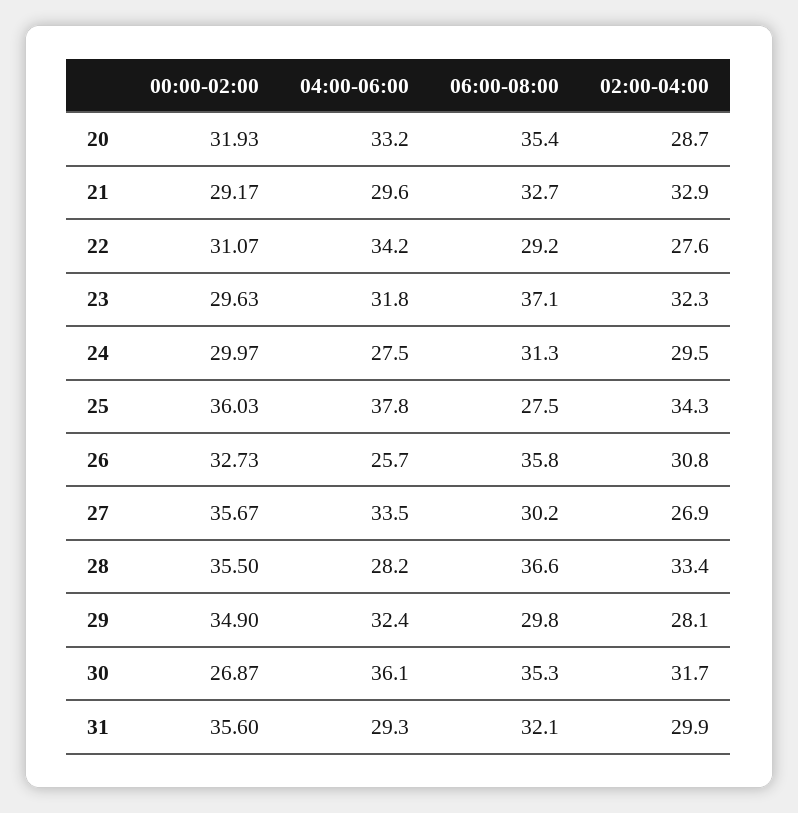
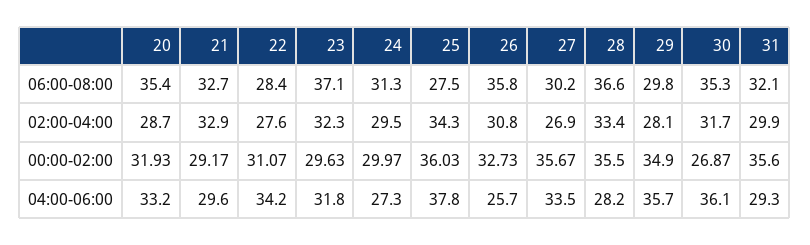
  {
    "00:00-02:00": {
      "20": 31.93,
      "21": 29.17,
      "22": 31.07,
      "23": 29.63,
      "24": 29.97,
      "25": 36.03,
      "26": 32.73,
      "27": 35.67,
      "28": 35.5,
      "29": 34.9,
      "30": 26.87,
      "31": 35.6
    },
    "04:00-06:00": {
      "20": 33.2,
      "21": 29.6,
      "22": 34.2,
      "23": 31.8,
-     "24": 27.5,
+     "24": 27.3,
      "25": 37.8,
      "26": 25.7,
      "27": 33.5,
      "28": 28.2,
-     "29": 32.4,
+     "29": 35.7,
      "30": 36.1,
      "31": 29.3
    },
    "06:00-08:00": {
      "20": 35.4,
      "21": 32.7,
-     "22": 29.2,
+     "22": 28.4,
      "23": 37.1,
      "24": 31.3,
      "25": 27.5,
      "26": 35.8,
      "27": 30.2,
      "28": 36.6,
      "29": 29.8,
      "30": 35.3,
      "31": 32.1
    },
    "02:00-04:00": {
      "20": 28.7,
      "21": 32.9,
      "22": 27.6,
      "23": 32.3,
      "24": 29.5,
      "25": 34.3,
      "26": 30.8,
      "27": 26.9,
      "28": 33.4,
      "29": 28.1,
      "30": 31.7,
      "31": 29.9
    }
  }

